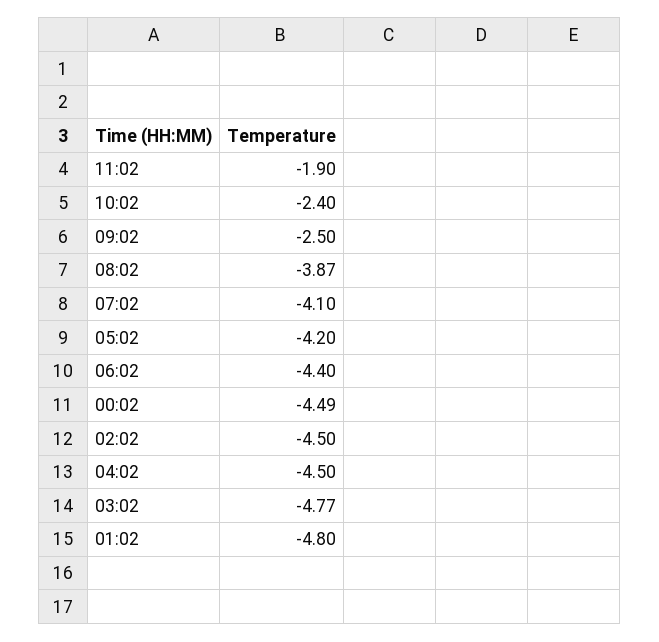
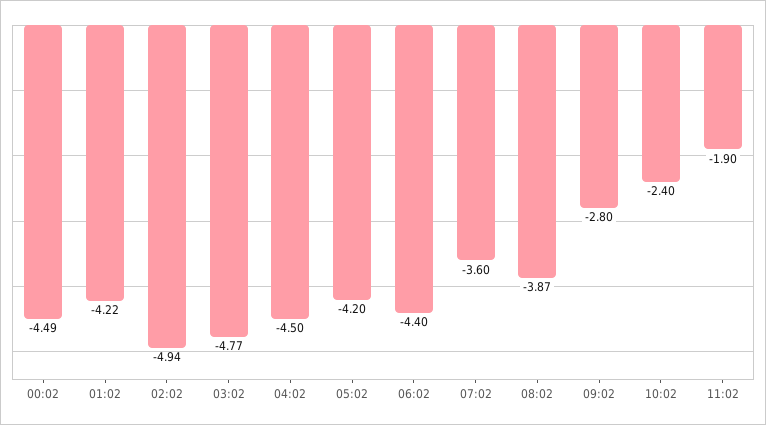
  {
    "11:02": -1.9,
    "10:02": -2.4,
-   "09:02": -2.5,
+   "09:02": -2.8,
    "08:02": -3.87,
-   "07:02": -4.1,
+   "07:02": -3.6,
    "05:02": -4.2,
    "06:02": -4.4,
    "00:02": -4.49,
-   "02:02": -4.5,
+   "02:02": -4.94,
    "04:02": -4.5,
    "03:02": -4.77,
-   "01:02": -4.8
+   "01:02": -4.22
  }

